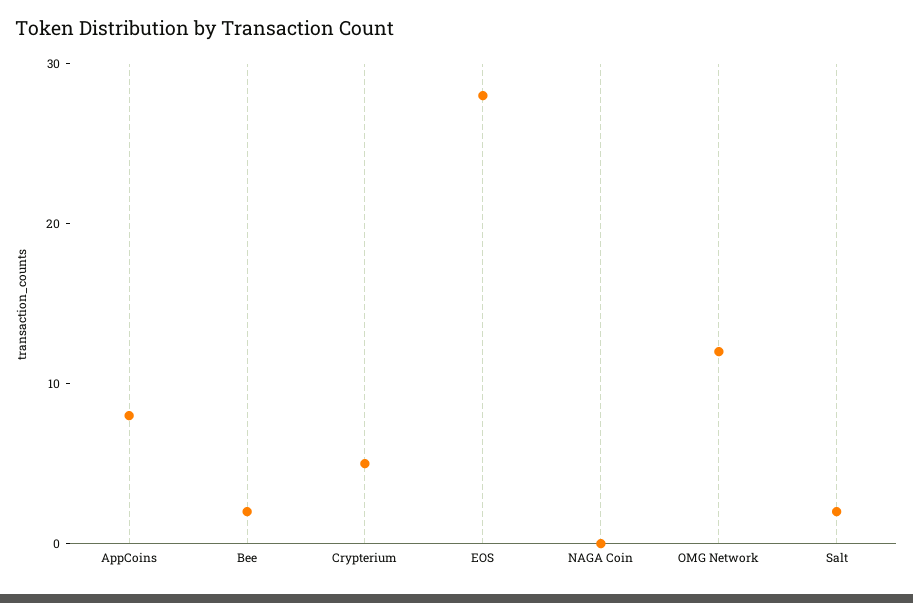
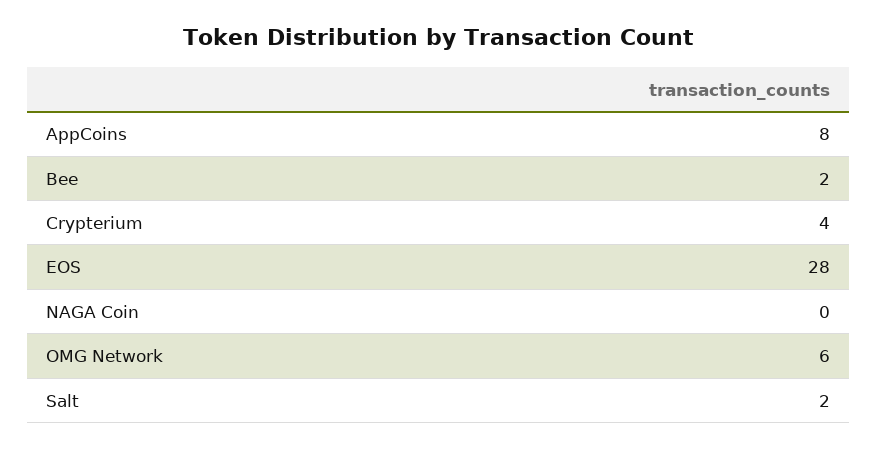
  {
    "AppCoins": 8,
    "Bee": 2,
-   "Crypterium": 5,
+   "Crypterium": 4,
    "EOS": 28,
    "NAGA Coin": 0,
-   "OMG Network": 12,
+   "OMG Network": 6,
    "Salt": 2
  }

